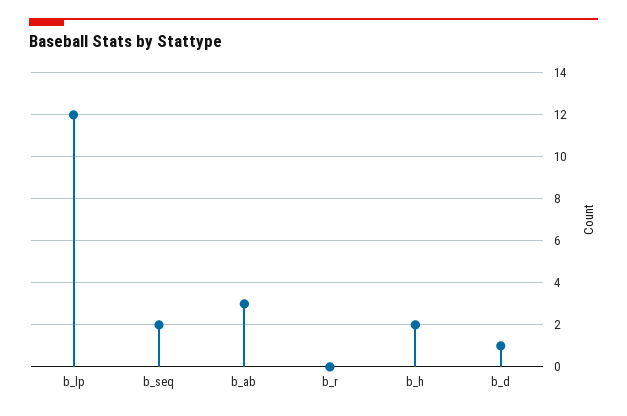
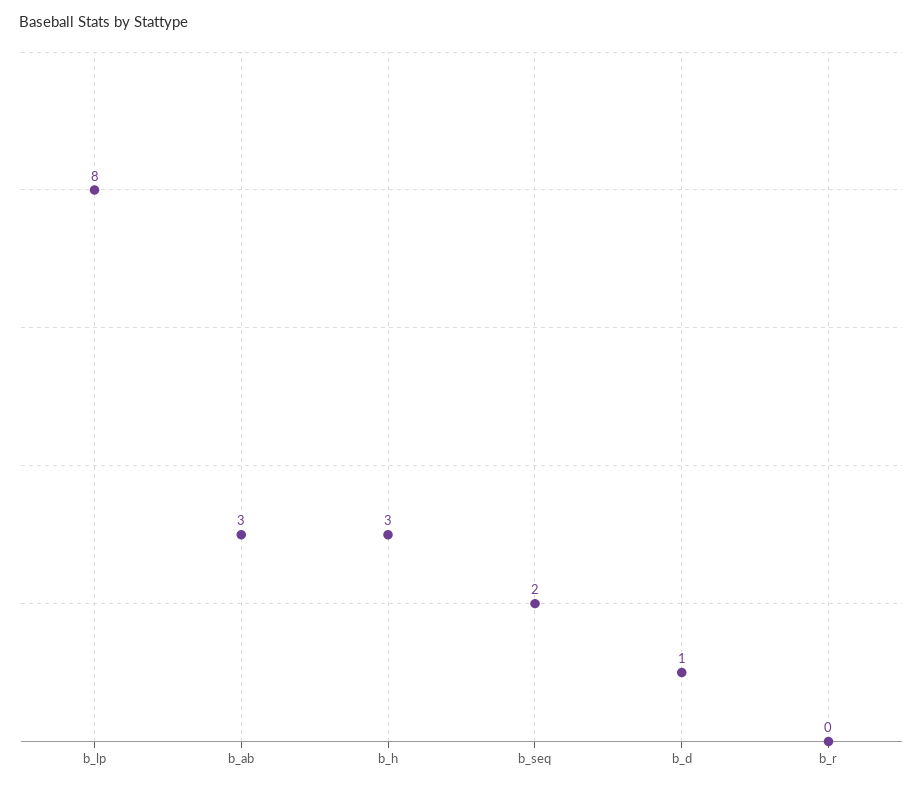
  {
-   "b_lp": 12,
+   "b_lp": 8,
    "b_seq": 2,
    "b_ab": 3,
    "b_r": 0,
-   "b_h": 2,
+   "b_h": 3,
    "b_d": 1
  }

